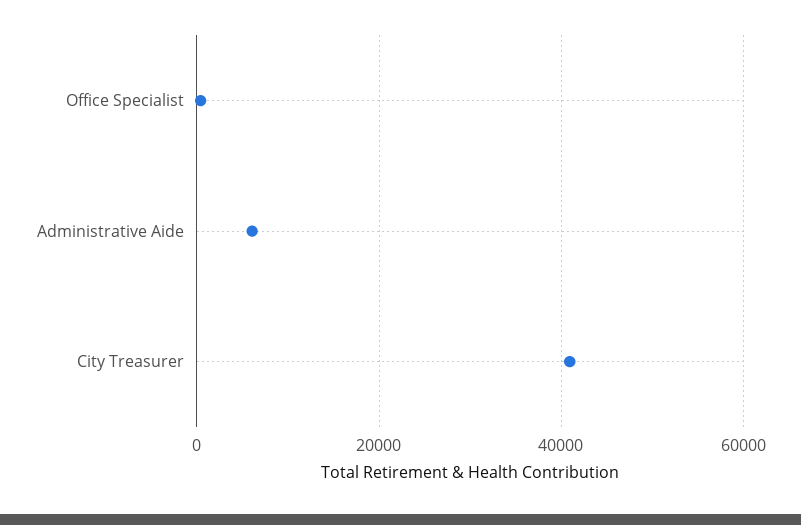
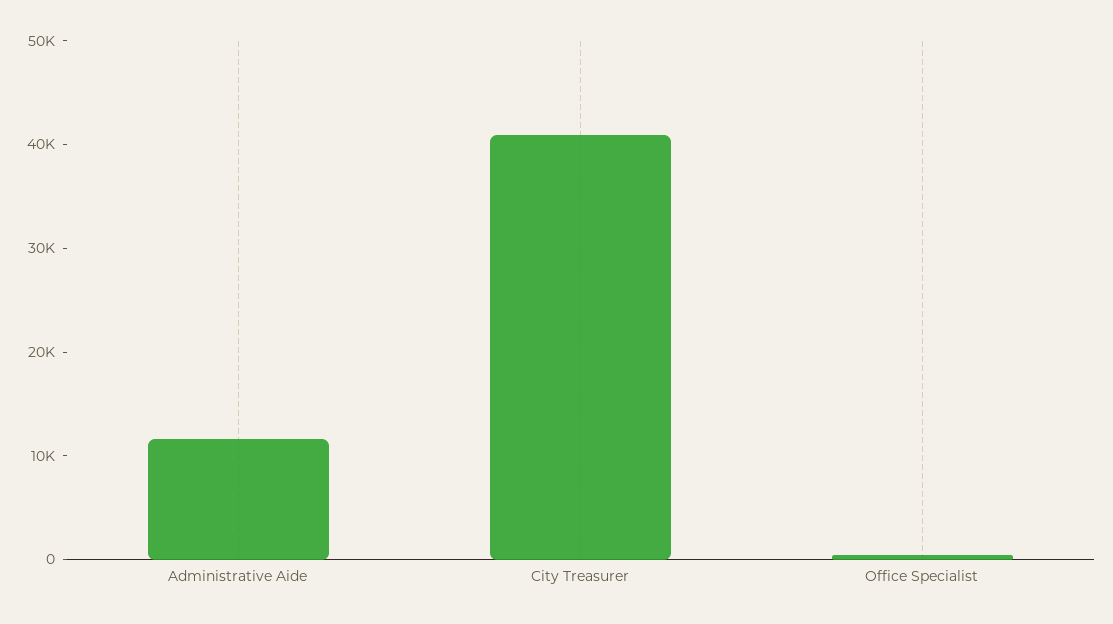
  {
    "Office Specialist": 0,
-   "Administrative Aide": 6000,
+   "Administrative Aide": 12000,
    "City Treasurer": 40000
  }

